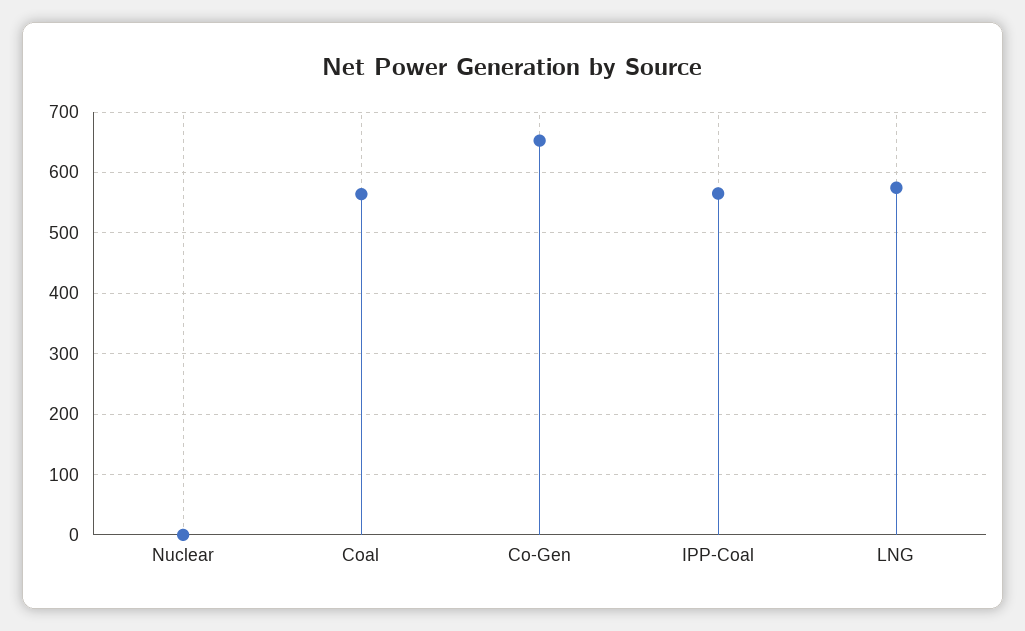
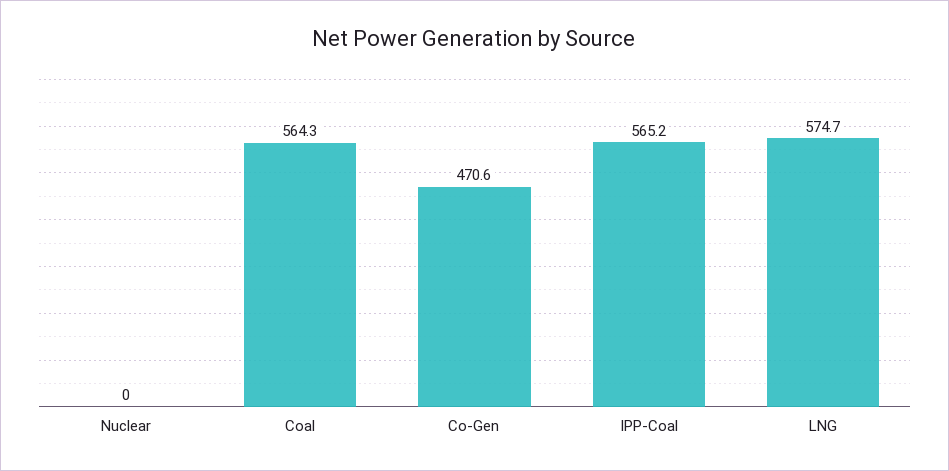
  {
    "Nuclear": 0,
    "Coal": 564.3,
-   "Co-Gen": 650,
+   "Co-Gen": 470.6,
    "IPP-Coal": 565.2,
    "LNG": 574.7
  }

